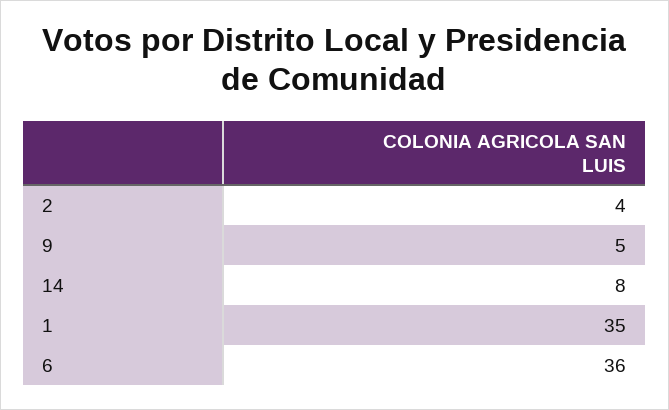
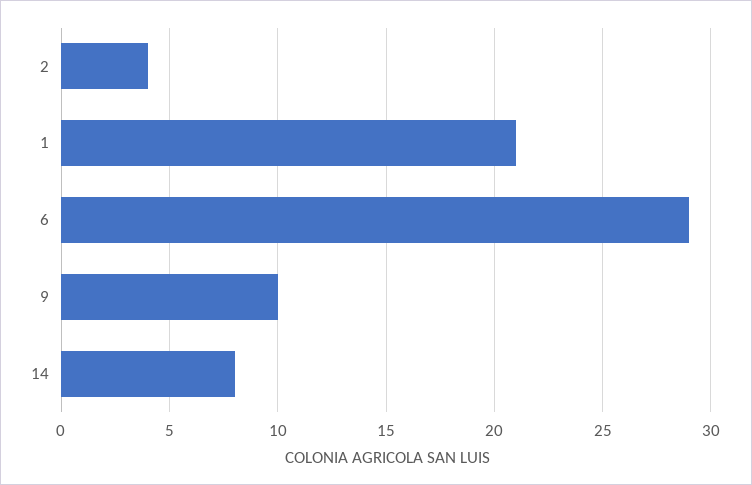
  {
    "2": 4,
-   "9": 5,
+   "9": 10,
    "14": 8,
-   "1": 35,
+   "1": 21,
-   "6": 36
+   "6": 29
  }

